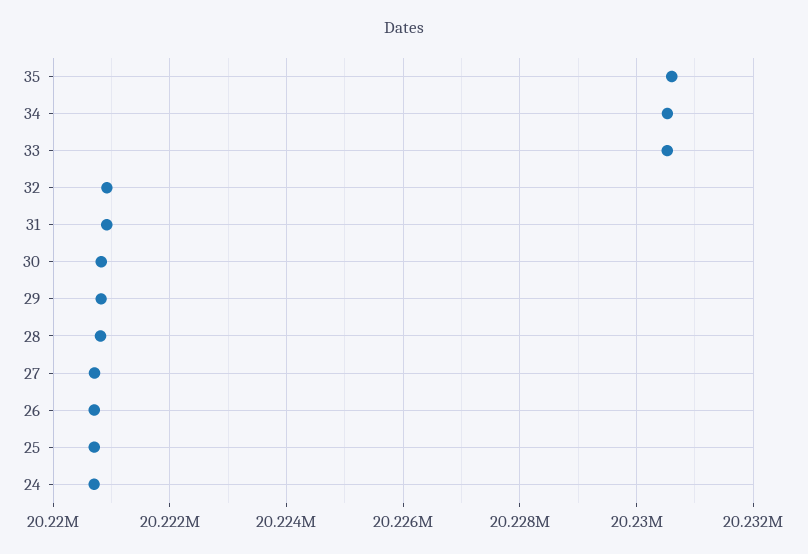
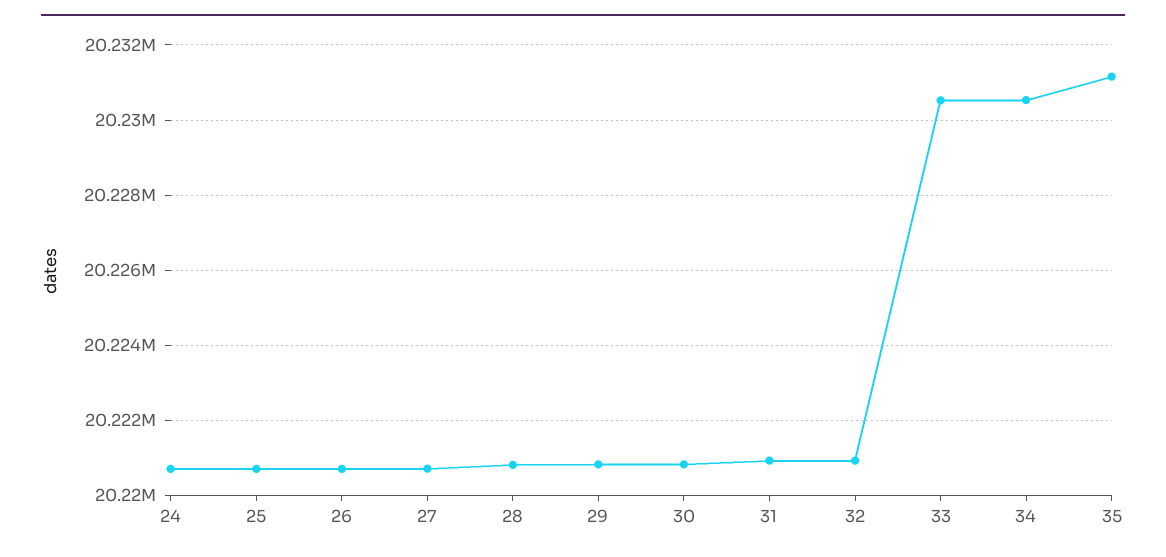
  {
-   "35": 20230600,
+   "35": 20231200,
    "34": 20230600,
    "33": 20230600,
    "32": 20221000,
    "31": 20221000,
    "30": 20220800,
    "29": 20220800,
    "28": 20220800,
    "27": 20220800,
    "26": 20220800,
    "25": 20220800,
    "24": 20220800
  }

